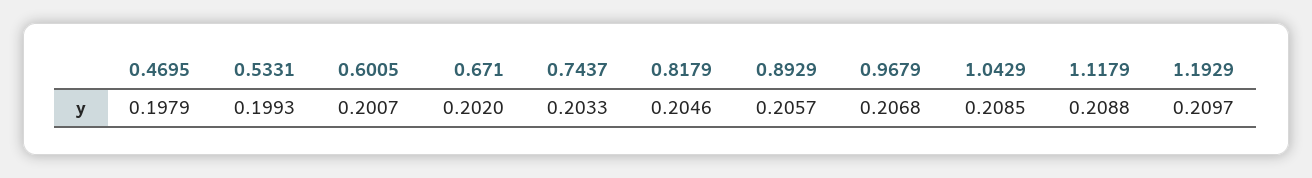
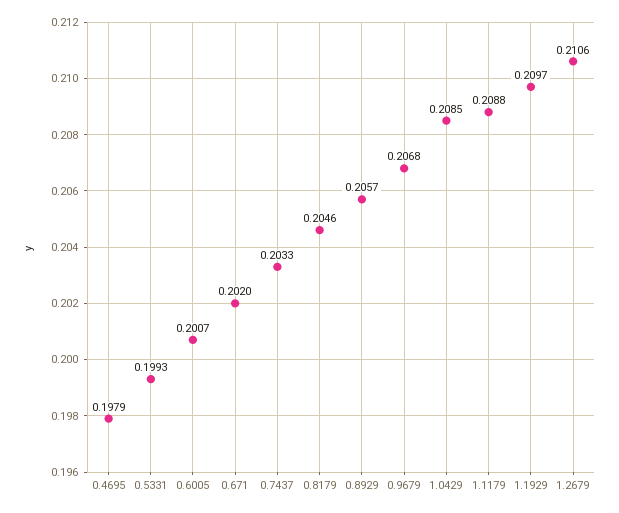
  {
    "0.4695": 0.1979,
    "0.5331": 0.1993,
    "0.6005": 0.2007,
    "0.671": 0.202,
    "0.7437": 0.2033,
    "0.8179": 0.2046,
    "0.8929": 0.2057,
    "0.9679": 0.2068,
    "1.0429": 0.2085,
    "1.1179": 0.2088,
-   "1.1929": 0.2097
+   "1.1929": 0.2097,
+   "1.2679": 0.2106
  }

